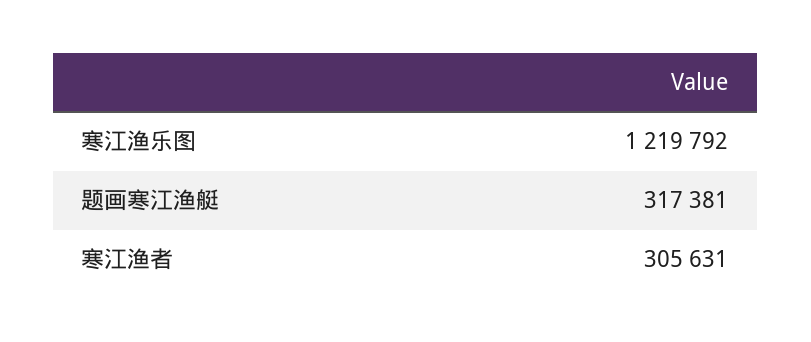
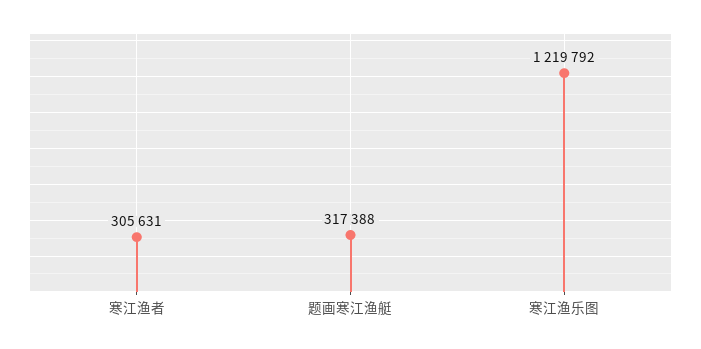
  {
    "寒江渔乐图": 1219792,
-   "题画寒江渔艇": 317381,
+   "题画寒江渔艇": 317388,
    "寒江渔者": 305631
  }

